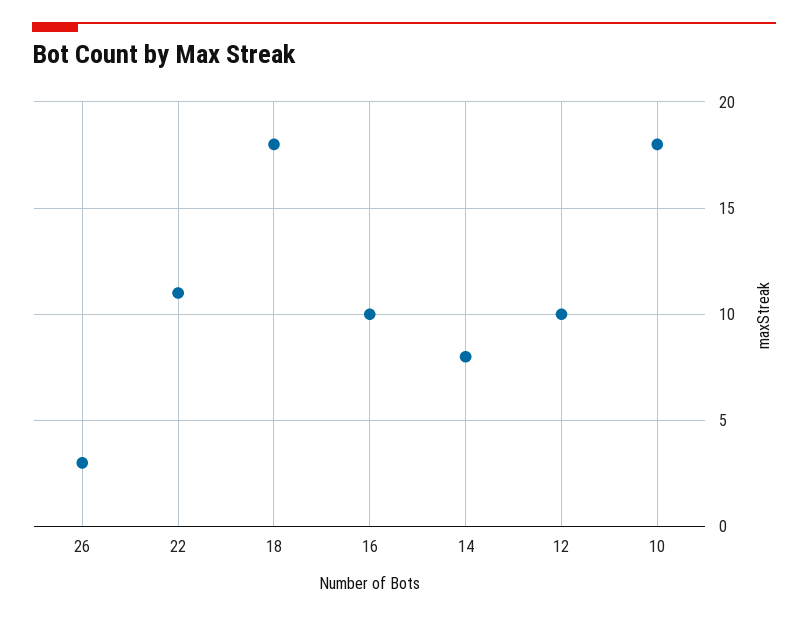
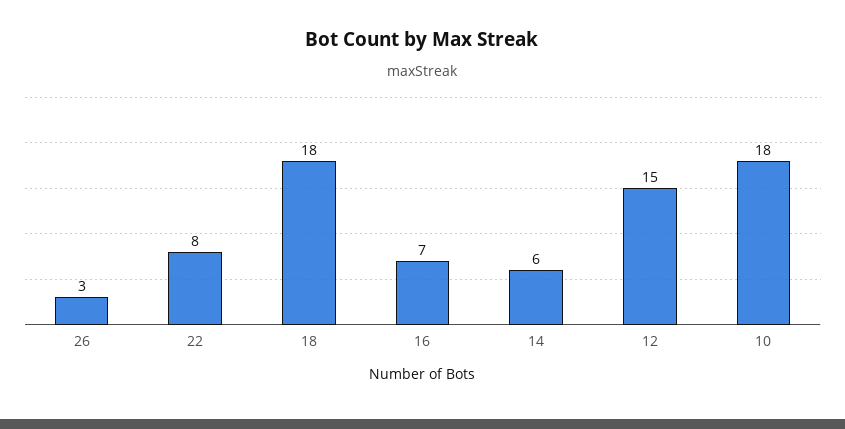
  {
    "26": 3,
-   "22": 11,
+   "22": 8,
    "18": 18,
-   "16": 10,
+   "16": 7,
-   "14": 8,
+   "14": 6,
-   "12": 10,
+   "12": 15,
    "10": 18
  }

